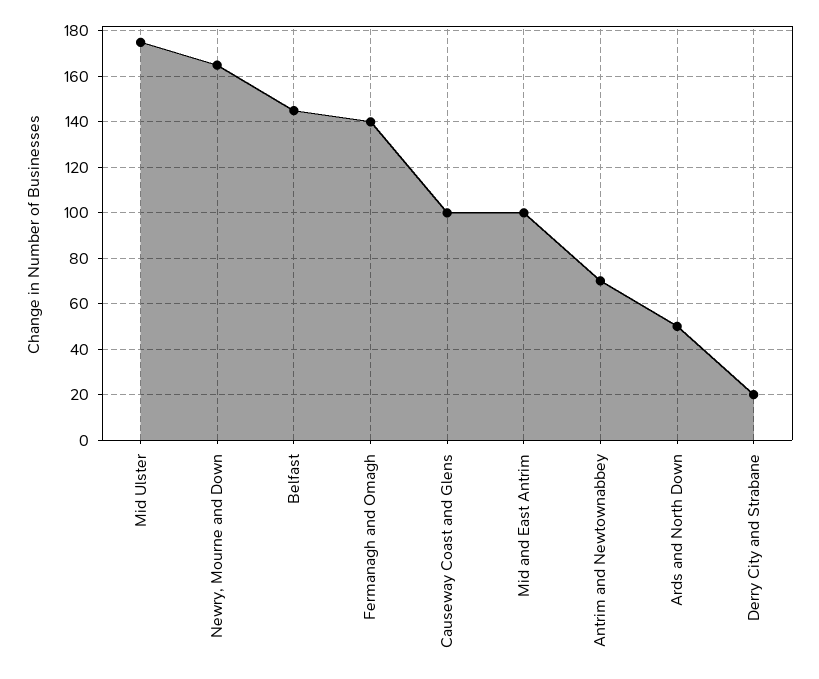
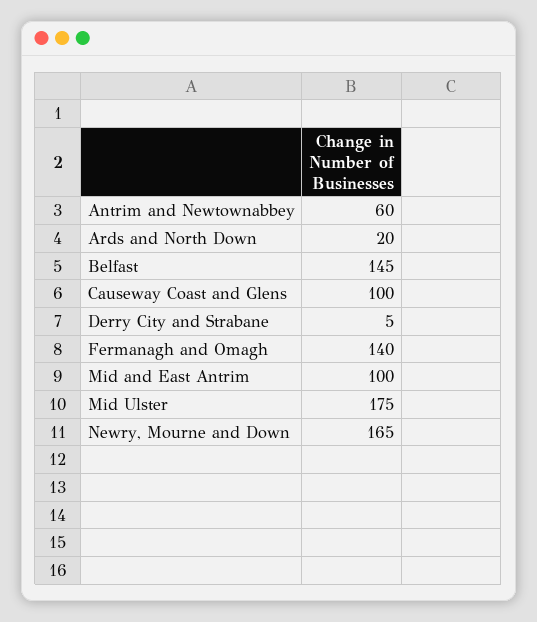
  {
    "Mid Ulster": 175,
    "Newry, Mourne and Down": 165,
    "Belfast": 145,
    "Fermanagh and Omagh": 140,
    "Causeway Coast and Glens": 100,
    "Mid and East Antrim": 100,
-   "Antrim and Newtownabbey": 70,
+   "Antrim and Newtownabbey": 60,
-   "Ards and North Down": 50,
+   "Ards and North Down": 20,
-   "Derry City and Strabane": 20
+   "Derry City and Strabane": 5
  }

